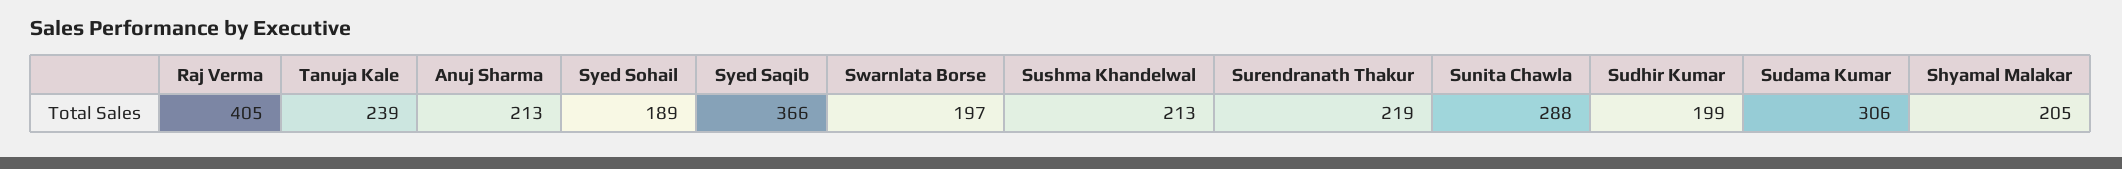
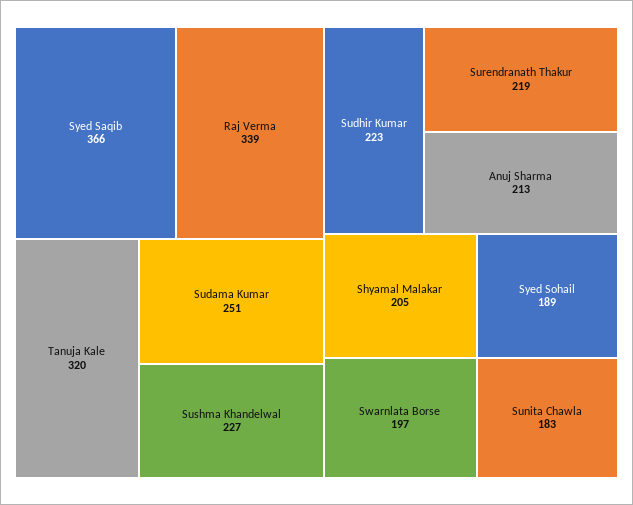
  {
-   "Raj Verma": 405,
+   "Raj Verma": 339,
-   "Tanuja Kale": 239,
+   "Tanuja Kale": 320,
    "Anuj Sharma": 213,
    "Syed Sohail": 189,
    "Syed Saqib": 366,
    "Swarnlata Borse": 197,
-   "Sushma Khandelwal": 213,
+   "Sushma Khandelwal": 227,
    "Surendranath Thakur": 219,
-   "Sunita Chawla": 288,
+   "Sunita Chawla": 183,
-   "Sudhir Kumar": 199,
+   "Sudhir Kumar": 223,
-   "Sudama Kumar": 306,
+   "Sudama Kumar": 251,
    "Shyamal Malakar": 205
  }

